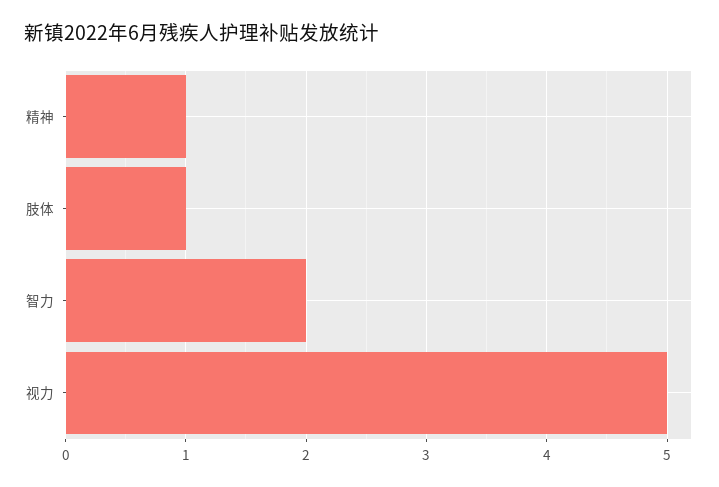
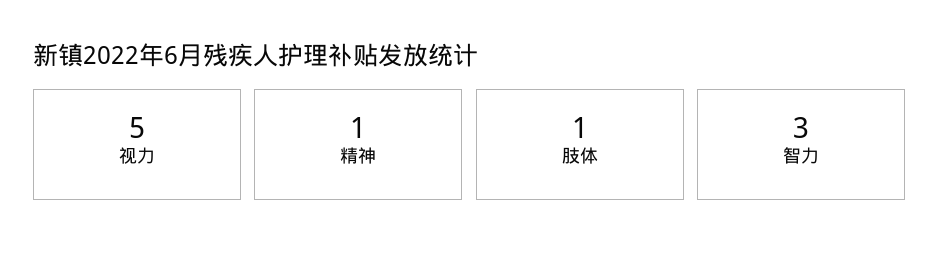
  {
    "精神": 1,
    "肢体": 1,
-   "智力": 2,
+   "智力": 3,
    "视力": 5
  }

